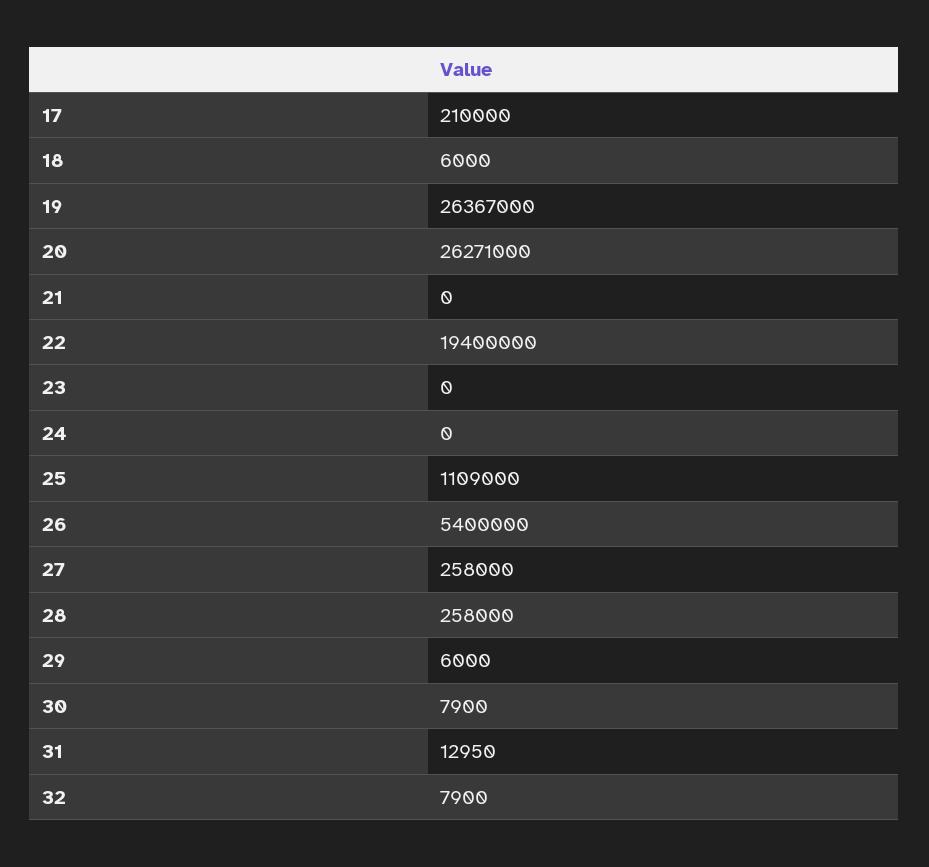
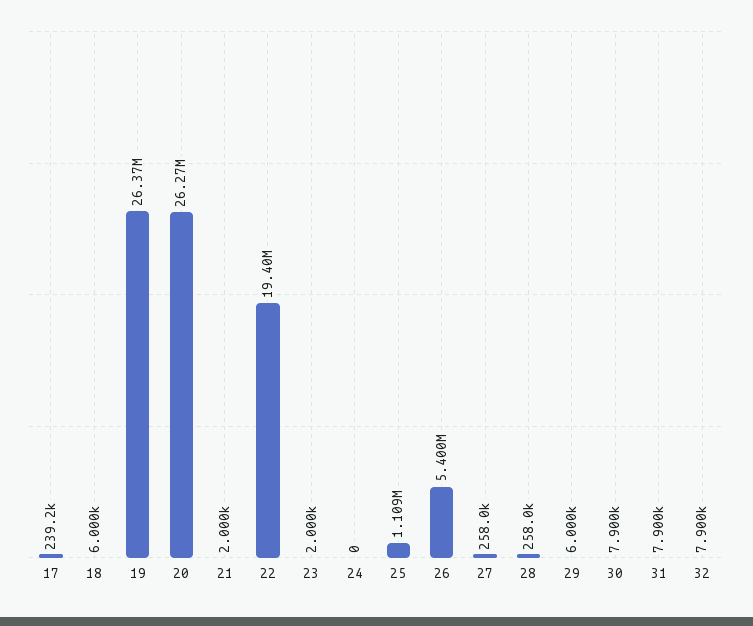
  {
-   "17": 210000,
+   "17": 239200,
    "18": 6000,
    "19": 26367000,
    "20": 26271000,
-   "21": 0,
+   "21": 2000,
    "22": 19400000,
-   "23": 0,
+   "23": 2000,
    "24": 0,
    "25": 1109000,
    "26": 5400000,
    "27": 258000,
    "28": 258000,
    "29": 6000,
    "30": 7900,
-   "31": 12950,
+   "31": 7900,
    "32": 7900
  }

